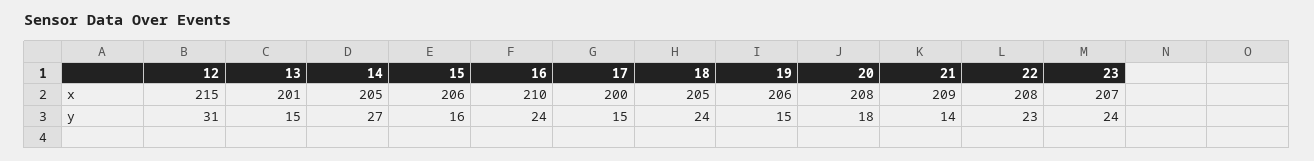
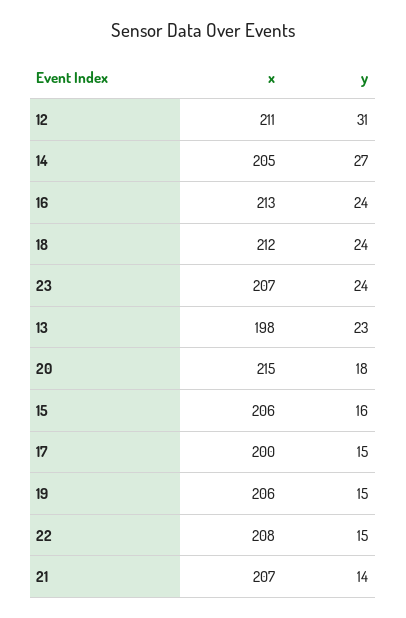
  {
    "12": {
-     "x": 215,
+     "x": 211,
      "y": 31
    },
    "13": {
-     "x": 201,
+     "x": 198,
-     "y": 15
+     "y": 23
    },
    "14": {
      "x": 205,
      "y": 27
    },
    "15": {
      "x": 206,
      "y": 16
    },
    "16": {
-     "x": 210,
+     "x": 213,
      "y": 24
    },
    "17": {
      "x": 200,
      "y": 15
    },
    "18": {
-     "x": 205,
+     "x": 212,
      "y": 24
    },
    "19": {
      "x": 206,
      "y": 15
    },
    "20": {
-     "x": 208,
+     "x": 215,
      "y": 18
    },
    "21": {
-     "x": 209,
+     "x": 207,
      "y": 14
    },
    "22": {
      "x": 208,
-     "y": 23
+     "y": 15
    },
    "23": {
      "x": 207,
      "y": 24
    }
  }

